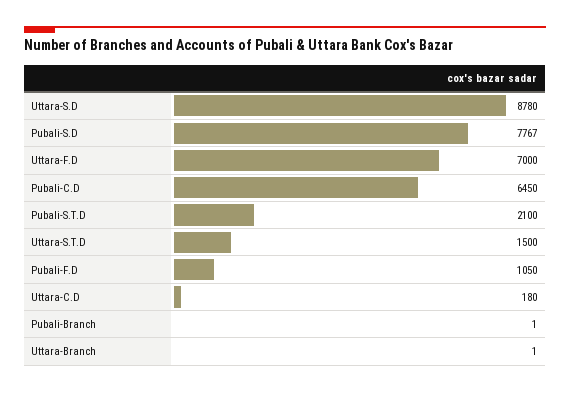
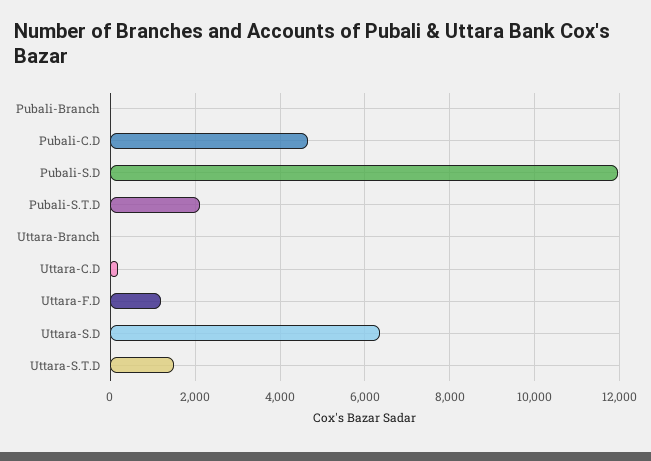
  {
-   "Uttara-S.D": 8780,
+   "Uttara-S.D": 6400,
-   "Pubali-S.D": 7767,
+   "Pubali-S.D": 12000,
-   "Uttara-F.D": 7000,
+   "Uttara-F.D": 1200,
-   "Pubali-C.D": 6450,
+   "Pubali-C.D": 4600,
    "Pubali-S.T.D": 2100,
    "Uttara-S.T.D": 1500,
-   "Pubali-F.D": 1050,
    "Uttara-C.D": 180,
    "Pubali-Branch": 1,
    "Uttara-Branch": 1
  }

